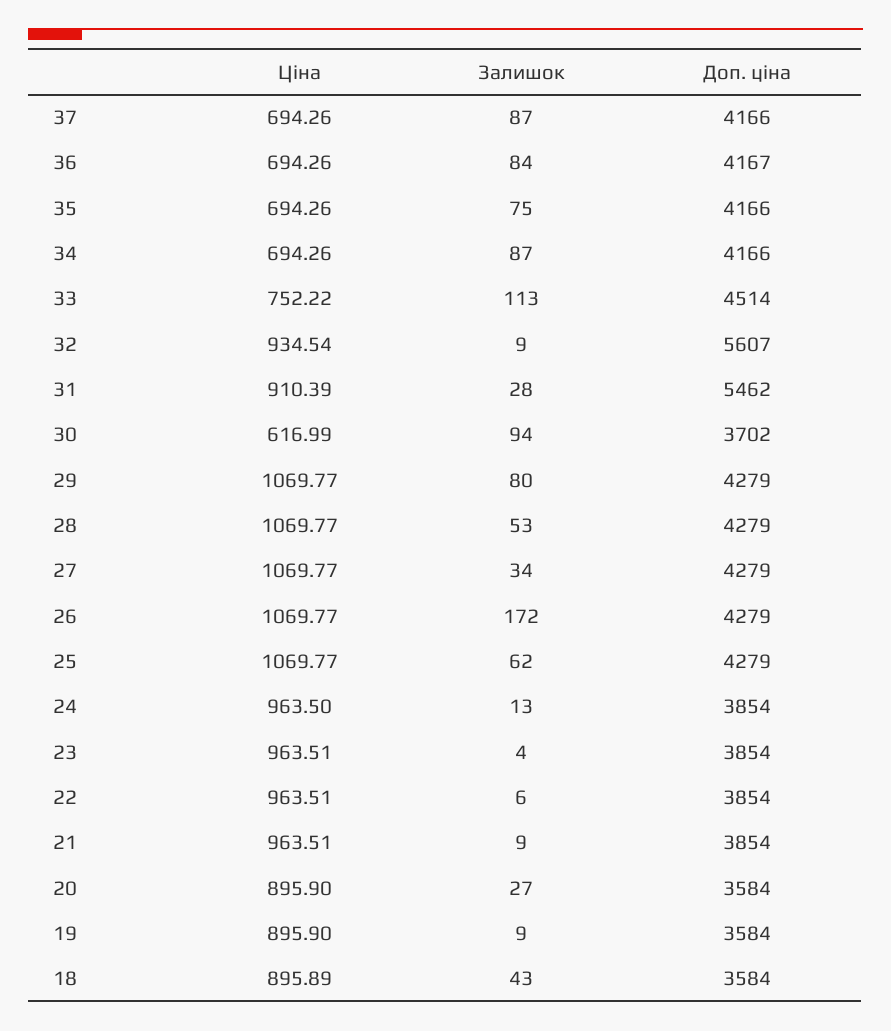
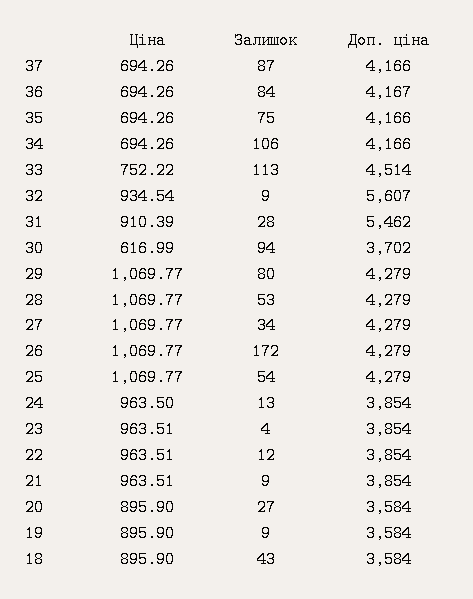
  {
    "Ціна": {
      "37": 694.26,
      "36": 694.26,
      "35": 694.26,
      "34": 694.26,
      "33": 752.22,
      "32": 934.54,
      "31": 910.39,
      "30": 616.99,
      "29": 1069.77,
      "28": 1069.77,
      "27": 1069.77,
      "26": 1069.77,
      "25": 1069.77,
      "24": 963.5,
      "23": 963.51,
      "22": 963.51,
      "21": 963.51,
      "20": 895.9,
      "19": 895.9,
-     "18": 895.89
+     "18": 895.9
    },
    "Залишок": {
      "37": 87,
      "36": 84,
      "35": 75,
-     "34": 87,
+     "34": 106,
      "33": 113,
      "32": 9,
      "31": 28,
      "30": 94,
      "29": 80,
      "28": 53,
      "27": 34,
      "26": 172,
-     "25": 62,
+     "25": 54,
      "24": 13,
      "23": 4,
-     "22": 6,
+     "22": 12,
      "21": 9,
      "20": 27,
      "19": 9,
      "18": 43
    },
    "Доп. ціна": {
      "37": 4166,
      "36": 4167,
      "35": 4166,
      "34": 4166,
      "33": 4514,
      "32": 5607,
      "31": 5462,
      "30": 3702,
      "29": 4279,
      "28": 4279,
      "27": 4279,
      "26": 4279,
      "25": 4279,
      "24": 3854,
      "23": 3854,
      "22": 3854,
      "21": 3854,
      "20": 3584,
      "19": 3584,
      "18": 3584
    }
  }

